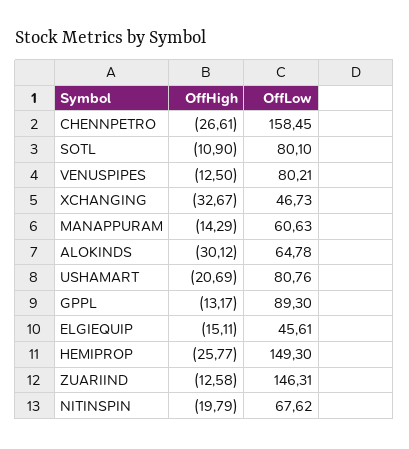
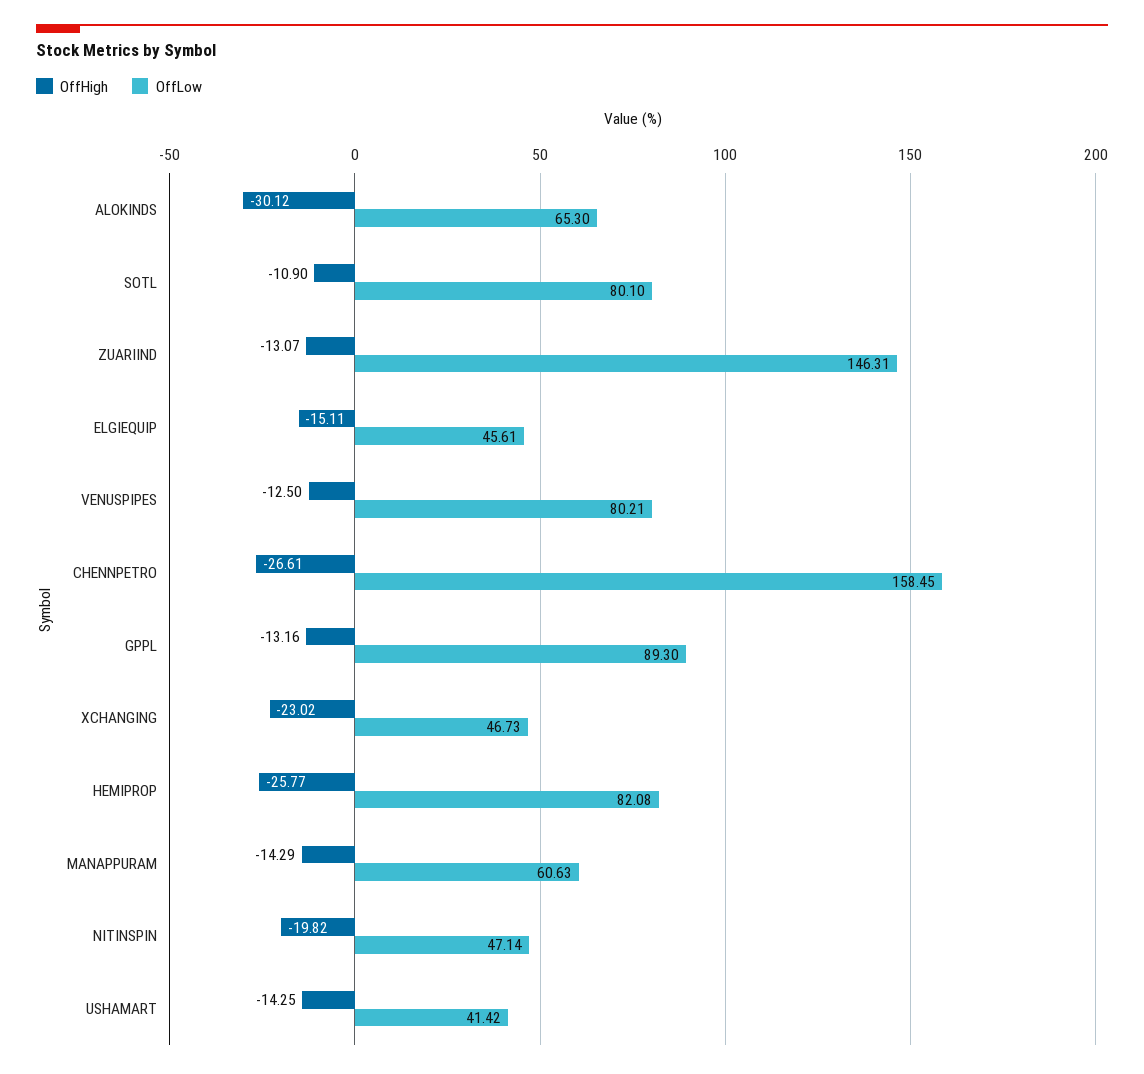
  {
    "OffHigh": {
      "CHENNPETRO": -26.61,
      "SOTL": -10.9,
      "VENUSPIPES": -12.5,
-     "XCHANGING": -32.67,
+     "XCHANGING": -23.02,
      "MANAPPURAM": -14.29,
      "ALOKINDS": -30.12,
-     "USHAMART": -20.69,
+     "USHAMART": -14.25,
-     "GPPL": -13.17,
+     "GPPL": -13.16,
      "ELGIEQUIP": -15.11,
      "HEMIPROP": -25.77,
-     "ZUARIIND": -12.58,
+     "ZUARIIND": -13.07,
-     "NITINSPIN": -19.79
+     "NITINSPIN": -19.82
    },
    "OffLow": {
      "CHENNPETRO": 158.45,
      "SOTL": 80.1,
      "VENUSPIPES": 80.21,
      "XCHANGING": 46.73,
      "MANAPPURAM": 60.63,
-     "ALOKINDS": 64.78,
+     "ALOKINDS": 65.3,
-     "USHAMART": 80.76,
+     "USHAMART": 41.42,
      "GPPL": 89.3,
      "ELGIEQUIP": 45.61,
-     "HEMIPROP": 149.3,
+     "HEMIPROP": 82.08,
      "ZUARIIND": 146.31,
-     "NITINSPIN": 67.62
+     "NITINSPIN": 47.14
    }
  }

